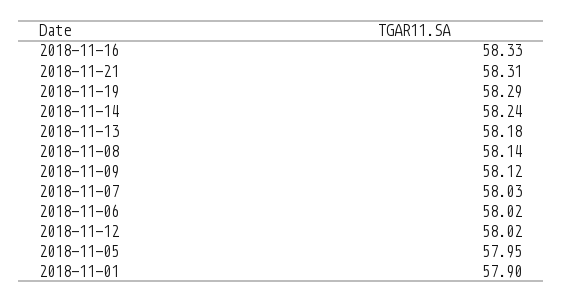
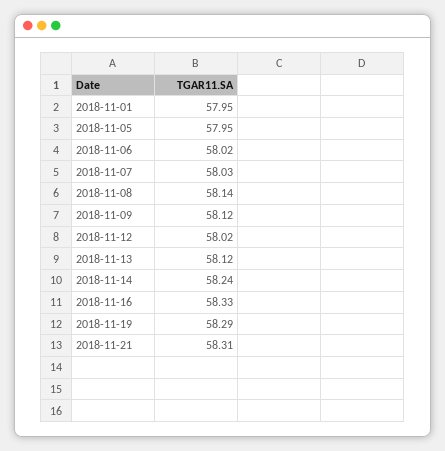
  {
    "2018-11-16": 58.33,
    "2018-11-21": 58.31,
    "2018-11-19": 58.29,
    "2018-11-14": 58.24,
-   "2018-11-13": 58.18,
+   "2018-11-13": 58.12,
    "2018-11-08": 58.14,
    "2018-11-09": 58.12,
    "2018-11-07": 58.03,
    "2018-11-06": 58.02,
    "2018-11-12": 58.02,
    "2018-11-05": 57.95,
-   "2018-11-01": 57.9
+   "2018-11-01": 57.95
  }

